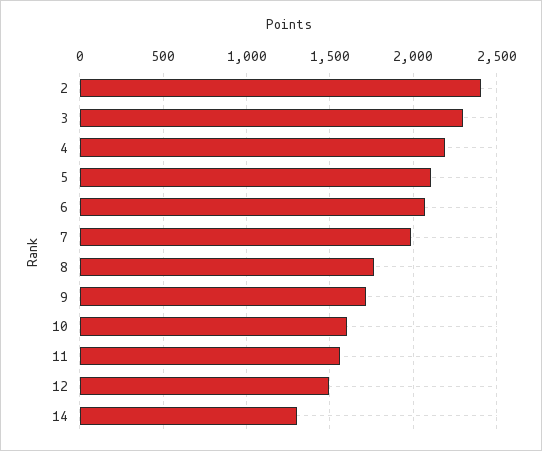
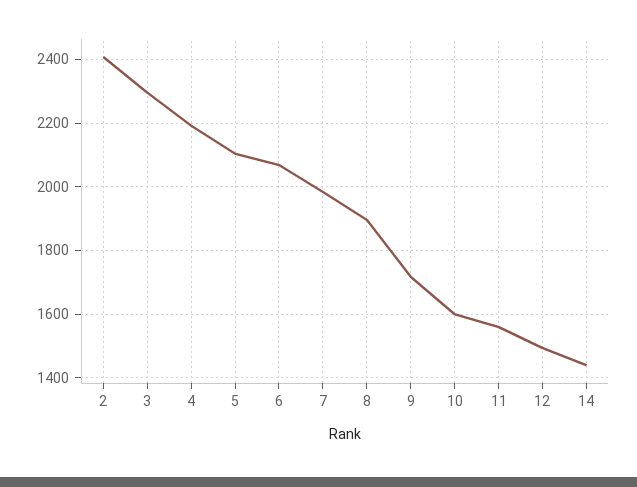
  {
    "2": 2400,
    "3": 2300,
    "4": 2200,
    "5": 2100,
    "6": 2060,
    "7": 1980,
-   "8": 1750,
+   "8": 1900,
    "9": 1720,
    "10": 1600,
    "11": 1560,
    "12": 1500,
-   "14": 1300
+   "14": 1440
  }

